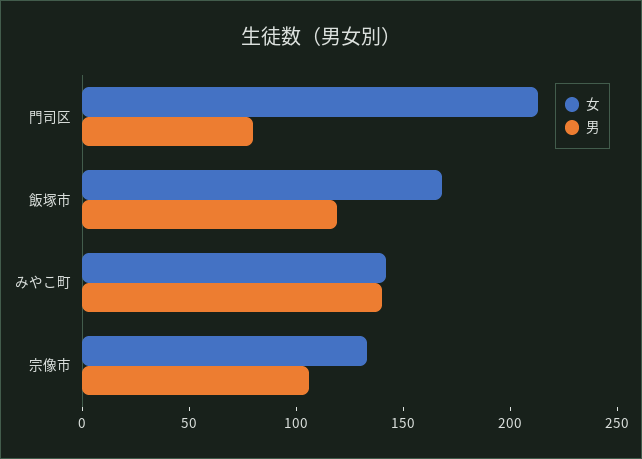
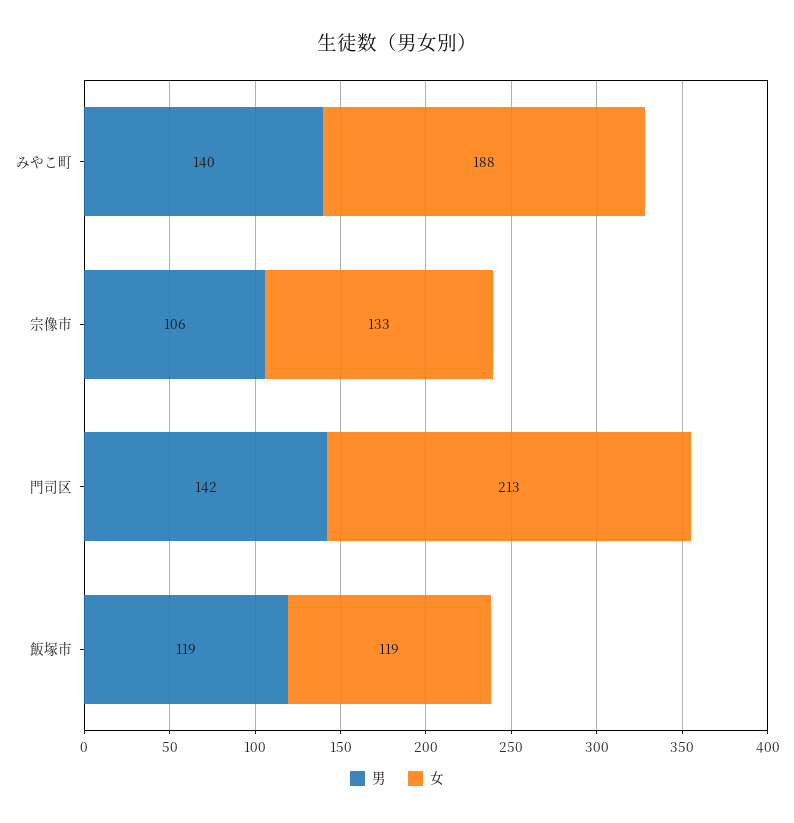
  {
    "女": {
      "門司区": 213,
-     "飯塚市": 170,
+     "飯塚市": 119,
-     "みやこ町": 140,
+     "みやこ町": 188,
      "宗像市": 133
    },
    "男": {
-     "門司区": 80,
+     "門司区": 142,
      "飯塚市": 119,
      "みやこ町": 140,
      "宗像市": 106
    }
  }

